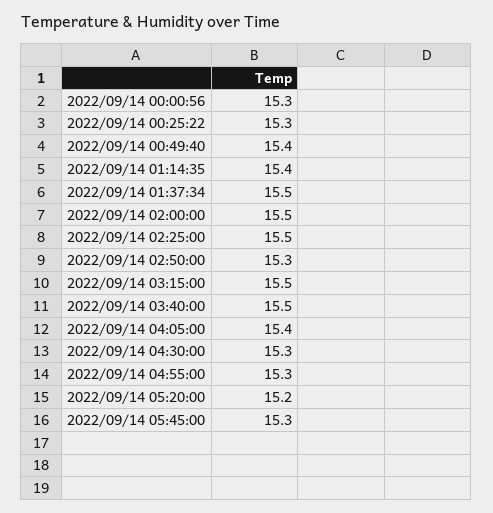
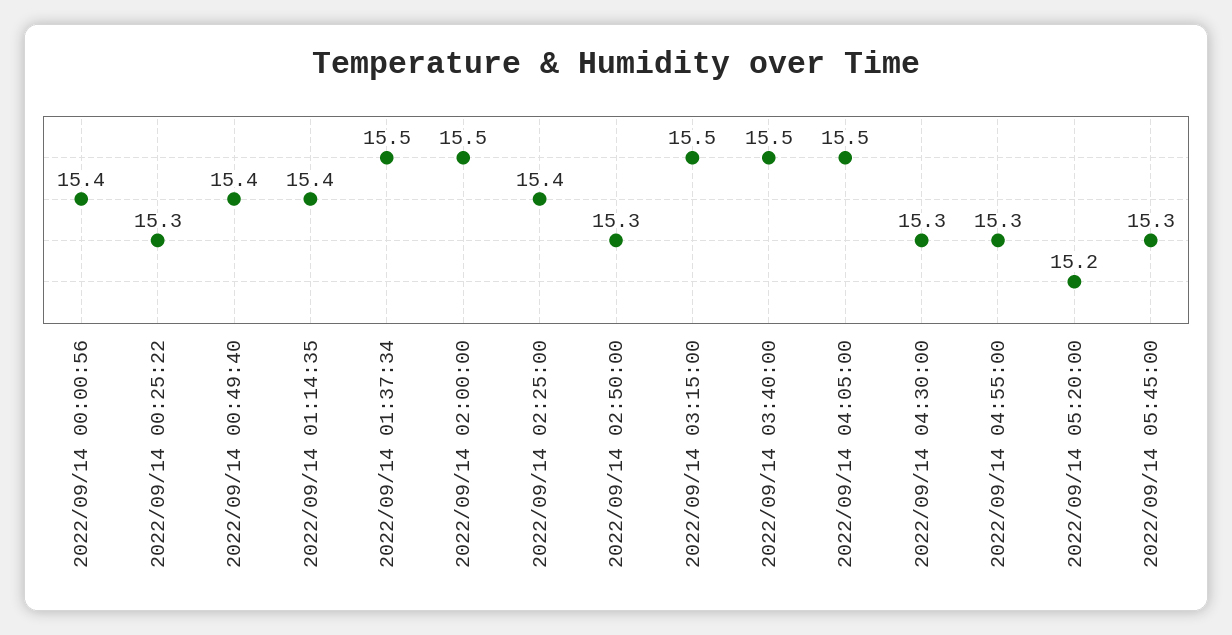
  {
-   "2022/09/14 00:00:56": 15.3,
+   "2022/09/14 00:00:56": 15.4,
    "2022/09/14 00:25:22": 15.3,
    "2022/09/14 00:49:40": 15.4,
    "2022/09/14 01:14:35": 15.4,
    "2022/09/14 01:37:34": 15.5,
    "2022/09/14 02:00:00": 15.5,
-   "2022/09/14 02:25:00": 15.5,
+   "2022/09/14 02:25:00": 15.4,
    "2022/09/14 02:50:00": 15.3,
    "2022/09/14 03:15:00": 15.5,
    "2022/09/14 03:40:00": 15.5,
-   "2022/09/14 04:05:00": 15.4,
+   "2022/09/14 04:05:00": 15.5,
    "2022/09/14 04:30:00": 15.3,
    "2022/09/14 04:55:00": 15.3,
    "2022/09/14 05:20:00": 15.2,
    "2022/09/14 05:45:00": 15.3
  }

